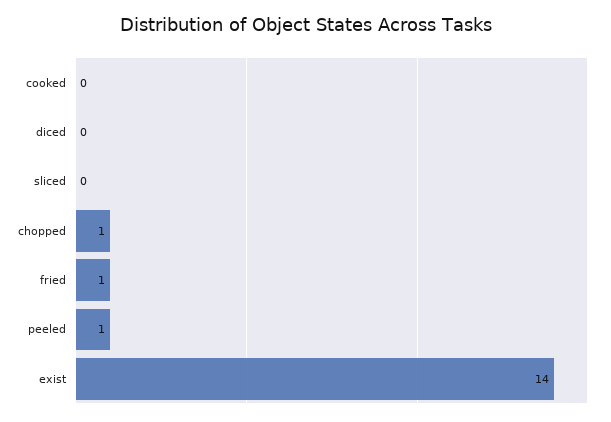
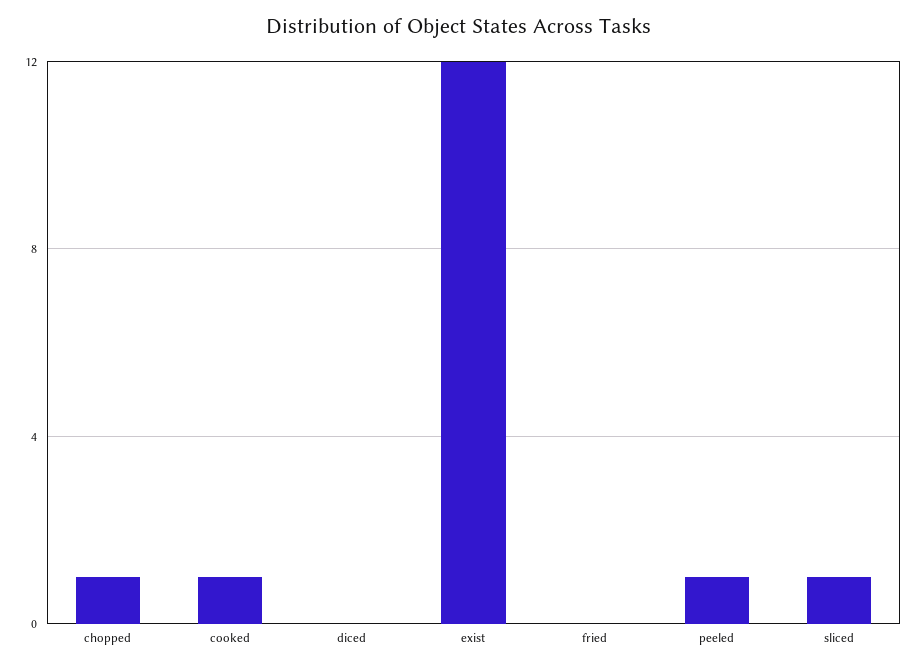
  {
-   "cooked": 0,
+   "cooked": 1,
    "diced": 0,
-   "sliced": 0,
+   "sliced": 1,
    "chopped": 1,
-   "fried": 1,
+   "fried": 0,
    "peeled": 1,
-   "exist": 14
+   "exist": 12
  }

